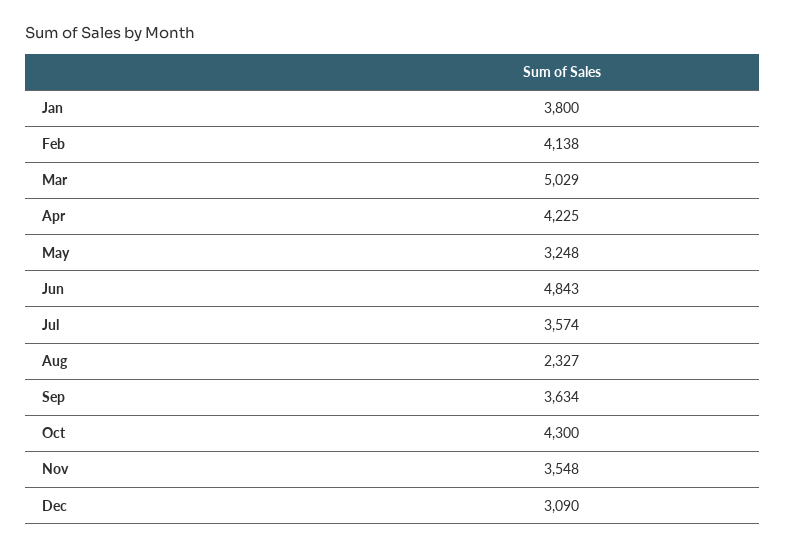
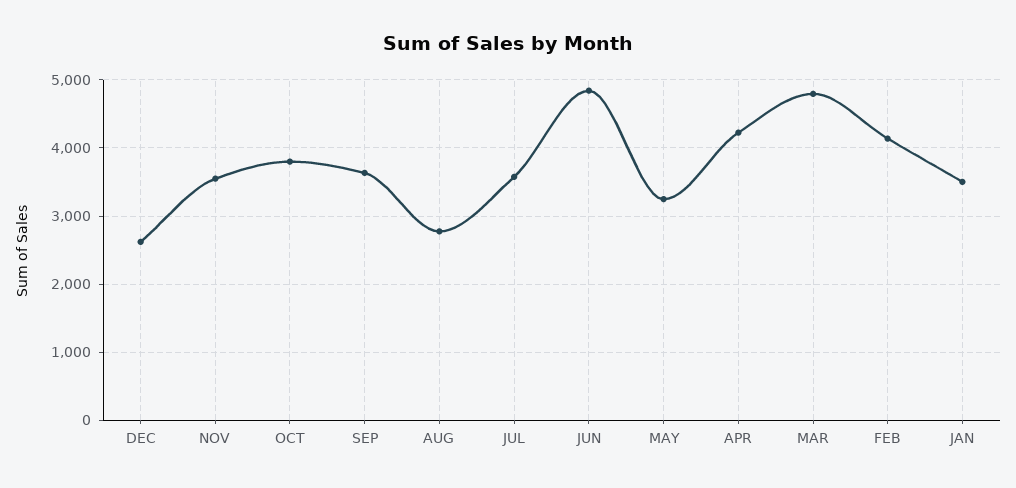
  {
-   "Jan": 3800,
+   "Jan": 3500,
    "Feb": 4138,
-   "Mar": 5029,
+   "Mar": 4800,
    "Apr": 4225,
    "May": 3248,
    "Jun": 4843,
    "Jul": 3574,
-   "Aug": 2327,
+   "Aug": 2800,
    "Sep": 3634,
-   "Oct": 4300,
+   "Oct": 3800,
    "Nov": 3548,
-   "Dec": 3090
+   "Dec": 2600
  }

